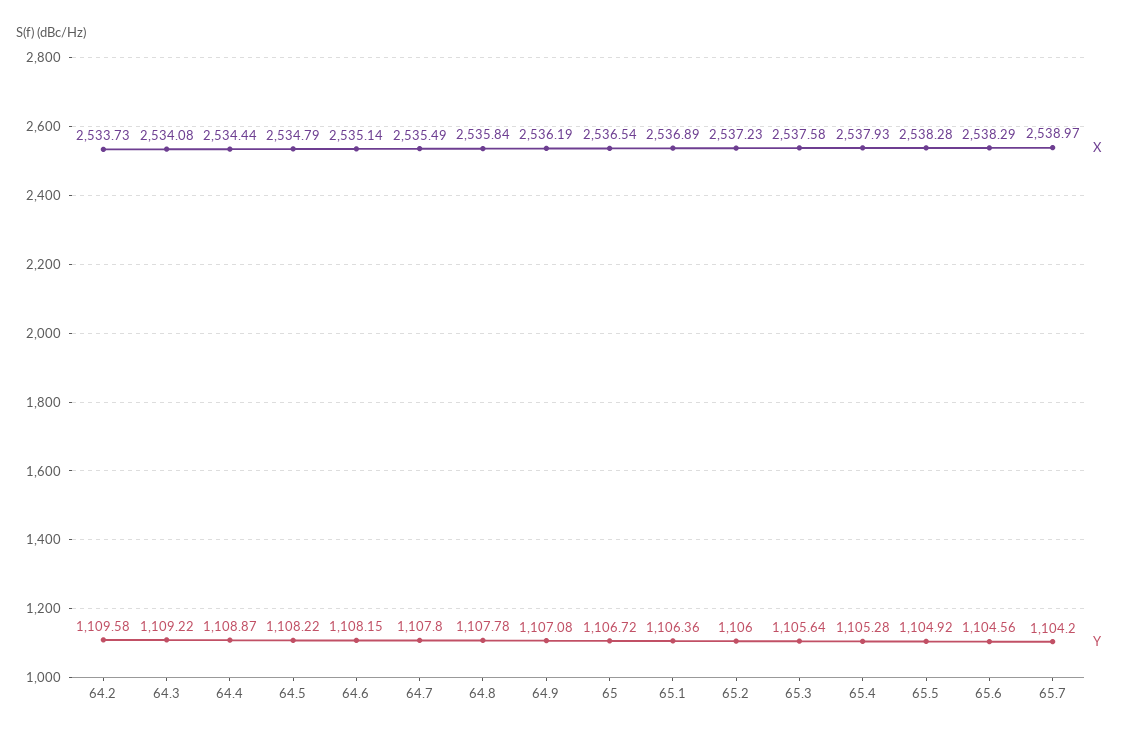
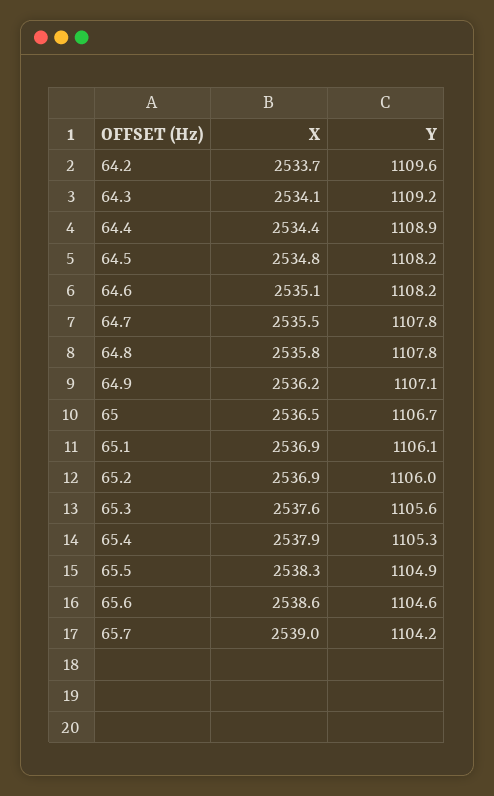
  {
    "X": {
      "64.2": 2533.73,
      "64.3": 2534.08,
      "64.4": 2534.44,
      "64.5": 2534.79,
      "64.6": 2535.14,
      "64.7": 2535.49,
      "64.8": 2535.84,
      "64.9": 2536.19,
      "65": 2536.54,
      "65.1": 2536.89,
-     "65.2": 2537.23,
+     "65.2": 2536.9,
      "65.3": 2537.58,
      "65.4": 2537.93,
      "65.5": 2538.28,
-     "65.6": 2538.29,
+     "65.6": 2538.6,
      "65.7": 2538.97
    },
    "Y": {
      "64.2": 1109.58,
      "64.3": 1109.22,
      "64.4": 1108.87,
      "64.5": 1108.22,
      "64.6": 1108.15,
      "64.7": 1107.8,
      "64.8": 1107.78,
      "64.9": 1107.08,
      "65": 1106.72,
-     "65.1": 1106.36,
+     "65.1": 1106.1,
      "65.2": 1106,
      "65.3": 1105.64,
      "65.4": 1105.28,
      "65.5": 1104.92,
      "65.6": 1104.56,
      "65.7": 1104.2
    }
  }

